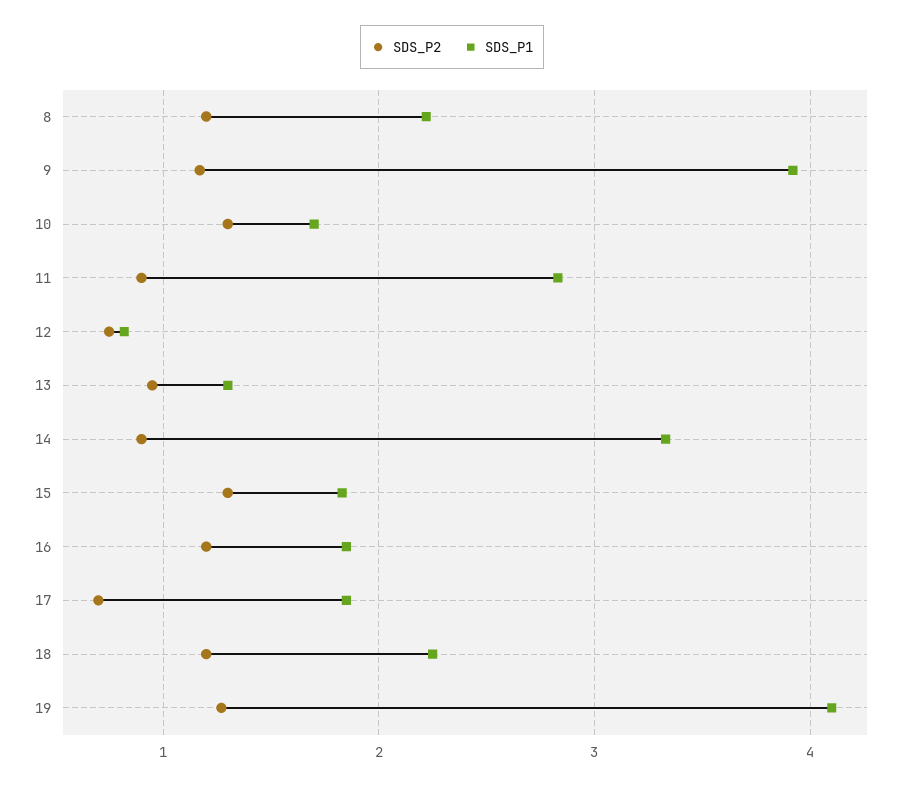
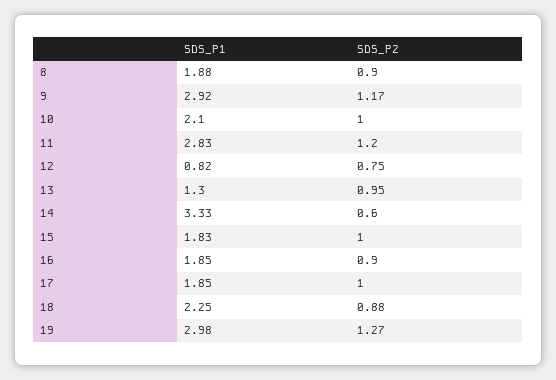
  {
    "SDS_P2": {
-     "8": 1.2,
+     "8": 0.9,
      "9": 1.17,
-     "10": 1.3,
+     "10": 1,
-     "11": 0.9,
+     "11": 1.2,
      "12": 0.75,
      "13": 0.95,
-     "14": 0.9,
+     "14": 0.6,
-     "15": 1.3,
+     "15": 1,
-     "16": 1.2,
+     "16": 0.9,
-     "17": 0.7,
+     "17": 1,
-     "18": 1.2,
+     "18": 0.88,
      "19": 1.27
    },
    "SDS_P1": {
-     "8": 2.2,
+     "8": 1.88,
-     "9": 3.9,
+     "9": 2.92,
-     "10": 1.7,
+     "10": 2.1,
      "11": 2.83,
      "12": 0.82,
      "13": 1.3,
      "14": 3.33,
      "15": 1.83,
      "16": 1.85,
      "17": 1.85,
      "18": 2.25,
-     "19": 4.1
+     "19": 2.98
    }
  }

